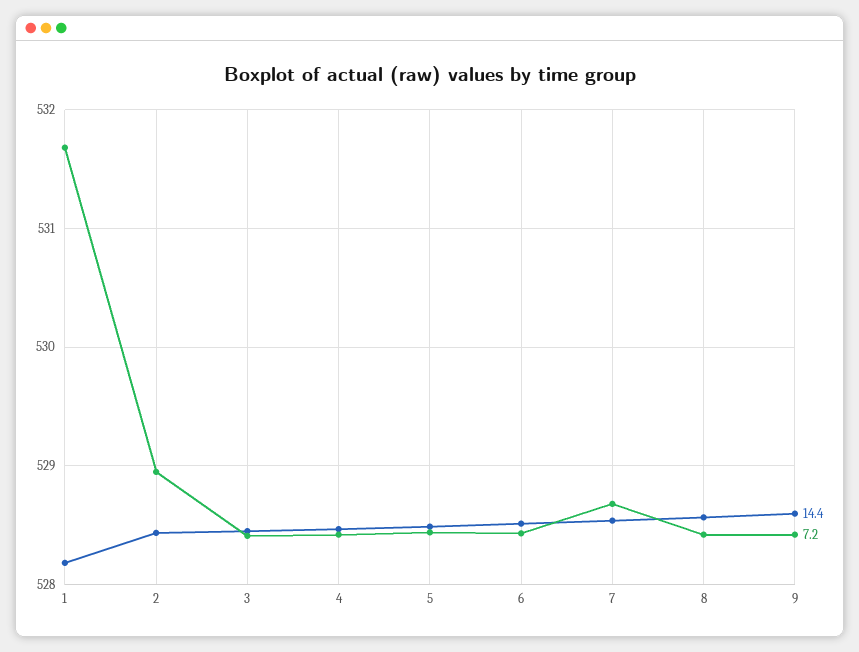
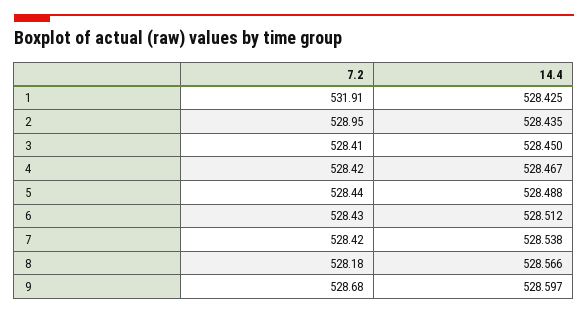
  {
    "14.4": {
-     "1": 528.2,
+     "1": 528.425,
      "2": 528.435,
      "3": 528.45,
      "4": 528.467,
      "5": 528.488,
      "6": 528.512,
      "7": 528.538,
      "8": 528.566,
      "9": 528.597
    },
    "7.2": {
-     "1": 531.7,
+     "1": 531.91,
      "2": 528.95,
      "3": 528.41,
      "4": 528.42,
      "5": 528.44,
      "6": 528.43,
-     "7": 528.7,
+     "7": 528.42,
-     "8": 528.4,
+     "8": 528.18,
-     "9": 528.4
+     "9": 528.68
    }
  }

